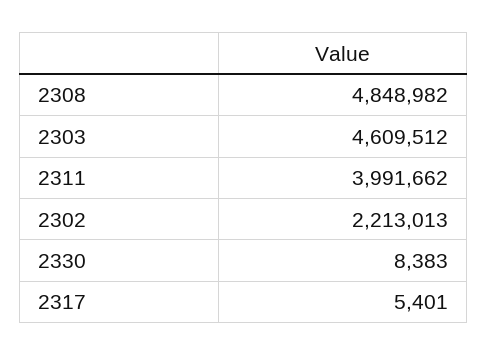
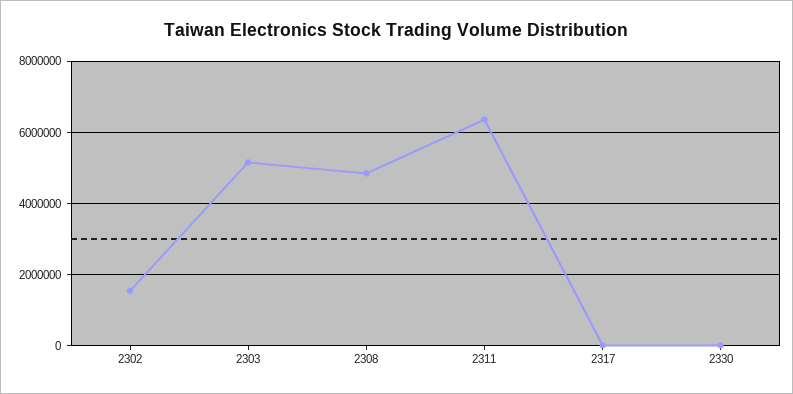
  {
    "2308": 4848982,
-   "2303": 4609512,
+   "2303": 5200000,
-   "2311": 3991662,
+   "2311": 6400000,
-   "2302": 2213013,
+   "2302": 1600000,
    "2330": 8383,
    "2317": 5401
  }

